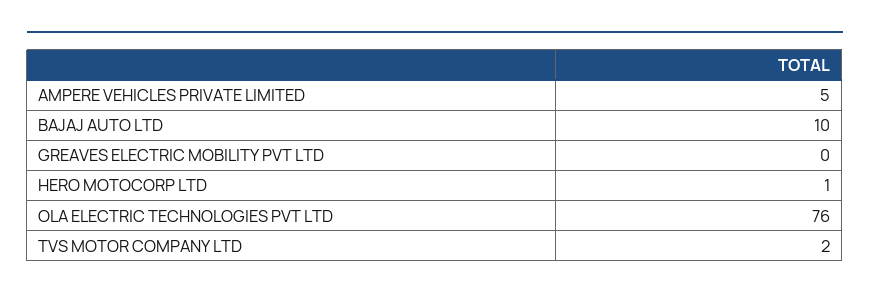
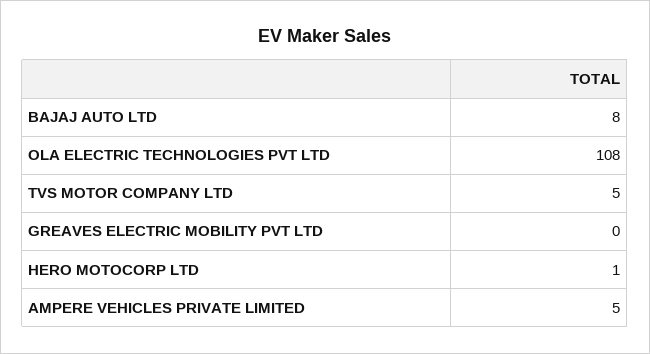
  {
    "AMPERE VEHICLES PRIVATE LIMITED": 5,
-   "BAJAJ AUTO LTD": 10,
+   "BAJAJ AUTO LTD": 8,
    "GREAVES ELECTRIC MOBILITY PVT LTD": 0,
    "HERO MOTOCORP LTD": 1,
-   "OLA ELECTRIC TECHNOLOGIES PVT LTD": 76,
+   "OLA ELECTRIC TECHNOLOGIES PVT LTD": 108,
-   "TVS MOTOR COMPANY LTD": 2
+   "TVS MOTOR COMPANY LTD": 5
  }

